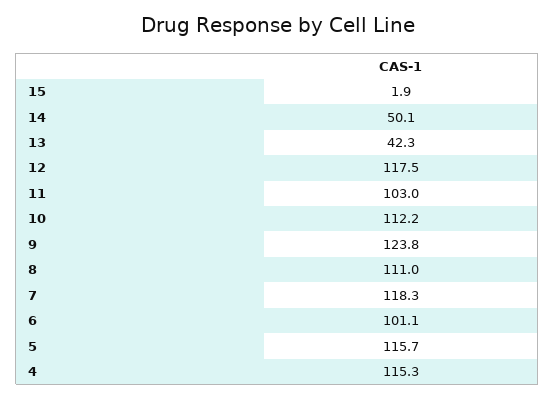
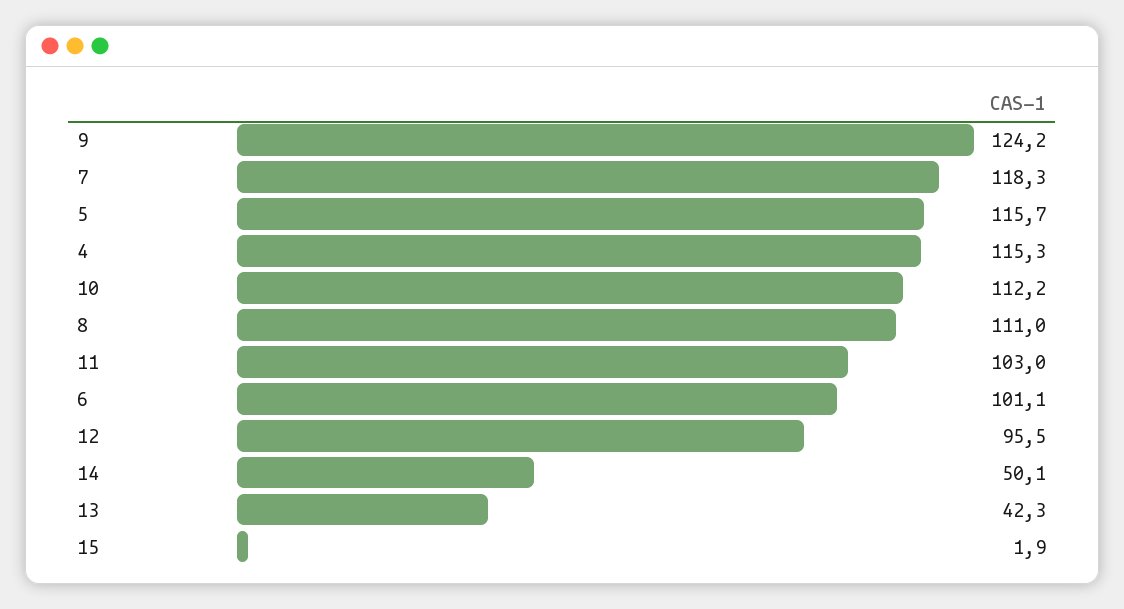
  {
    "15": 1.9,
    "14": 50.1,
    "13": 42.3,
-   "12": 117.5,
+   "12": 95.5,
    "11": 103,
    "10": 112.2,
-   "9": 123.8,
+   "9": 124.2,
    "8": 111,
    "7": 118.3,
    "6": 101.1,
    "5": 115.7,
    "4": 115.3
  }

